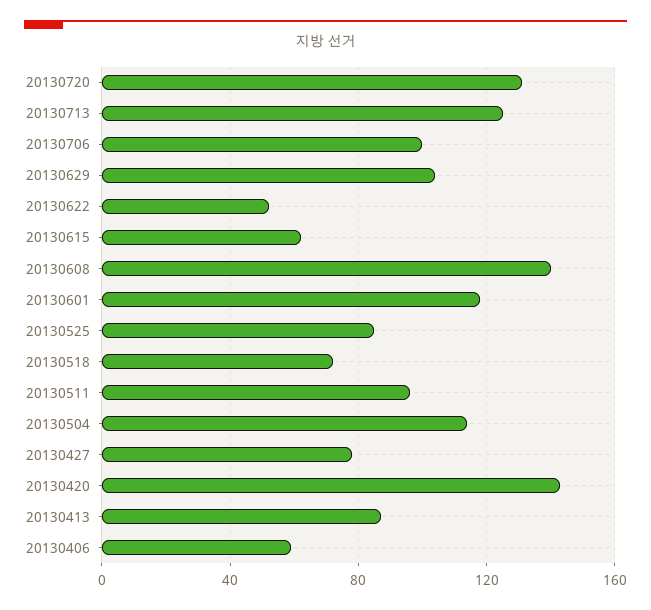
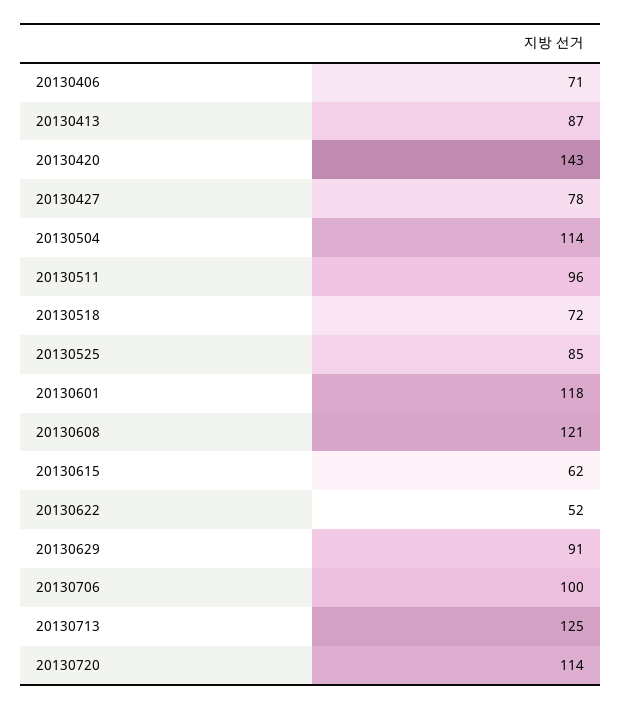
  {
-   "20130720": 130,
+   "20130720": 114,
    "20130713": 125,
    "20130706": 100,
-   "20130629": 105,
+   "20130629": 91,
    "20130622": 52,
    "20130615": 62,
-   "20130608": 140,
+   "20130608": 121,
    "20130601": 118,
    "20130525": 85,
    "20130518": 72,
    "20130511": 96,
    "20130504": 114,
    "20130427": 78,
    "20130420": 143,
    "20130413": 87,
-   "20130406": 60
+   "20130406": 71
  }

